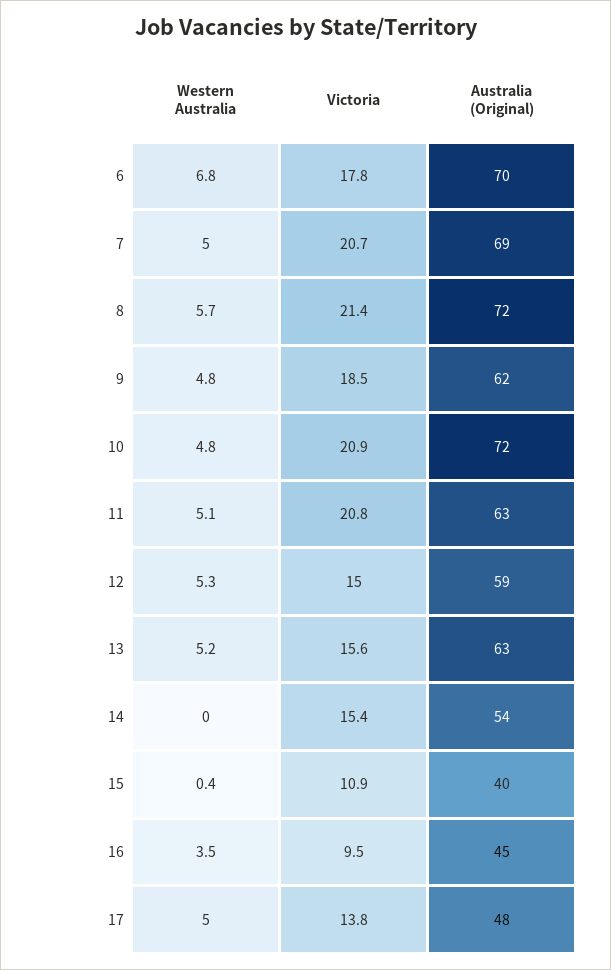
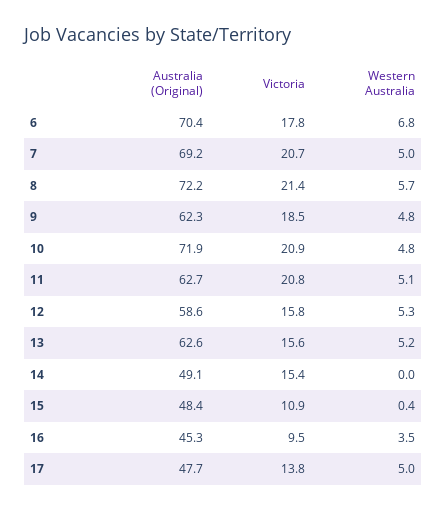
  {
    "Western Australia": {
      "6": 6.8,
      "7": 5,
      "8": 5.7,
      "9": 4.8,
      "10": 4.8,
      "11": 5.1,
      "12": 5.3,
      "13": 5.2,
      "14": 0,
      "15": 0.4,
      "16": 3.5,
      "17": 5
    },
    "Victoria": {
      "6": 17.8,
      "7": 20.7,
      "8": 21.4,
      "9": 18.5,
      "10": 20.9,
      "11": 20.8,
-     "12": 15,
+     "12": 15.8,
      "13": 15.6,
      "14": 15.4,
      "15": 10.9,
      "16": 9.5,
      "17": 13.8
    },
    "Australia (Original)": {
      "6": 70.4,
      "7": 69.2,
      "8": 72.2,
      "9": 62.3,
      "10": 71.9,
      "11": 62.7,
      "12": 58.6,
      "13": 62.6,
-     "14": 54,
+     "14": 49.1,
-     "15": 40,
+     "15": 48.4,
      "16": 45.3,
      "17": 47.7
    }
  }

